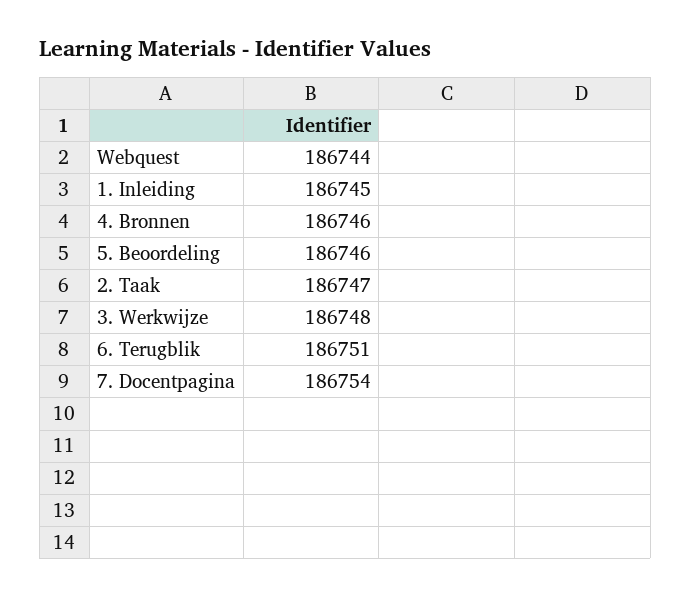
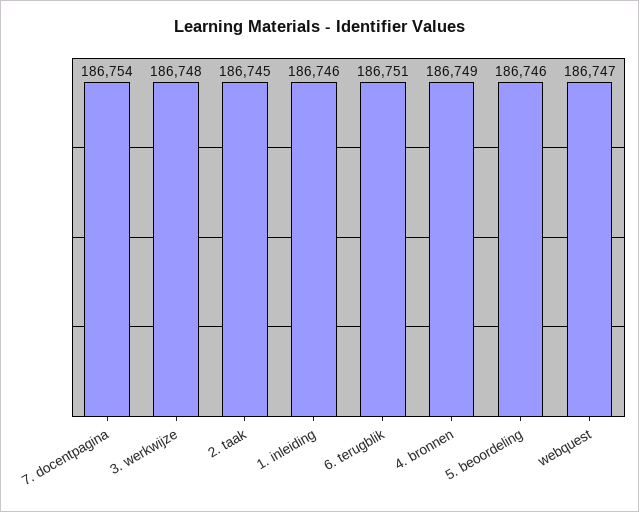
  {
-   "Webquest": 186744,
+   "Webquest": 186747,
-   "1. Inleiding": 186745,
+   "1. Inleiding": 186746,
-   "4. Bronnen": 186746,
+   "4. Bronnen": 186749,
    "5. Beoordeling": 186746,
-   "2. Taak": 186747,
+   "2. Taak": 186745,
    "3. Werkwijze": 186748,
    "6. Terugblik": 186751,
    "7. Docentpagina": 186754
  }

